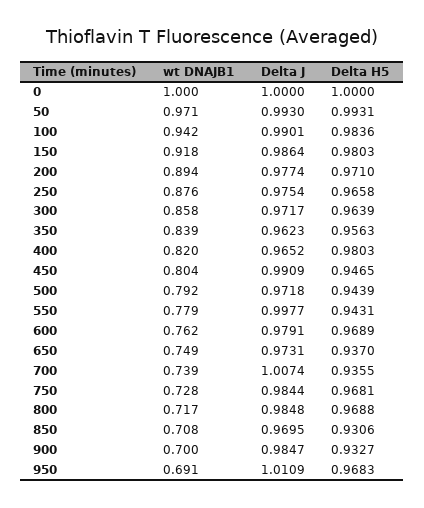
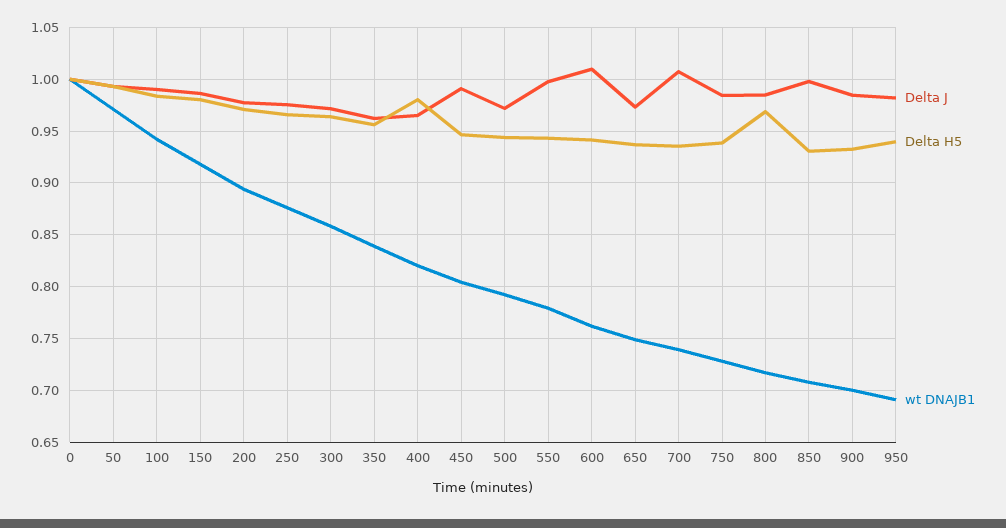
  {
    "wt DNAJB1": {
      "0": 1,
      "50": 0.971,
      "100": 0.942,
      "150": 0.918,
      "200": 0.894,
      "250": 0.876,
      "300": 0.858,
      "350": 0.839,
      "400": 0.82,
      "450": 0.804,
      "500": 0.792,
      "550": 0.779,
      "600": 0.762,
      "650": 0.749,
      "700": 0.739,
      "750": 0.728,
      "800": 0.717,
      "850": 0.708,
      "900": 0.7,
      "950": 0.691
    },
    "Delta J": {
      "0": 1,
      "50": 0.993,
      "100": 0.9901,
      "150": 0.9864,
      "200": 0.9774,
      "250": 0.9754,
      "300": 0.9717,
      "350": 0.9623,
      "400": 0.9652,
      "450": 0.9909,
      "500": 0.9718,
      "550": 0.9977,
-     "600": 0.9791,
+     "600": 1.01,
      "650": 0.9731,
      "700": 1.0074,
      "750": 0.9844,
      "800": 0.9848,
-     "850": 0.9695,
+     "850": 1,
      "900": 0.9847,
-     "950": 1.0109
+     "950": 0.98
    },
    "Delta H5": {
      "0": 1,
      "50": 0.9931,
      "100": 0.9836,
      "150": 0.9803,
      "200": 0.971,
      "250": 0.9658,
      "300": 0.9639,
      "350": 0.9563,
      "400": 0.9803,
      "450": 0.9465,
      "500": 0.9439,
      "550": 0.9431,
-     "600": 0.9689,
+     "600": 0.94,
      "650": 0.937,
      "700": 0.9355,
-     "750": 0.9681,
+     "750": 0.94,
      "800": 0.9688,
      "850": 0.9306,
      "900": 0.9327,
-     "950": 0.9683
+     "950": 0.94
    }
  }

